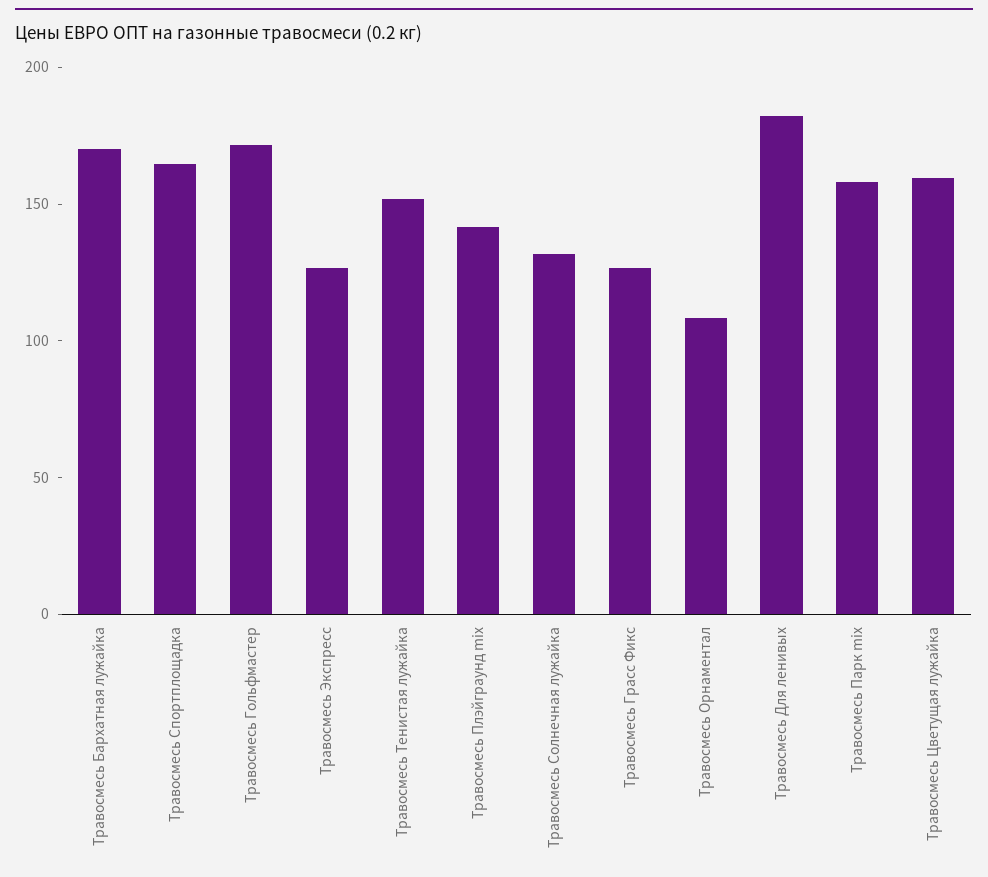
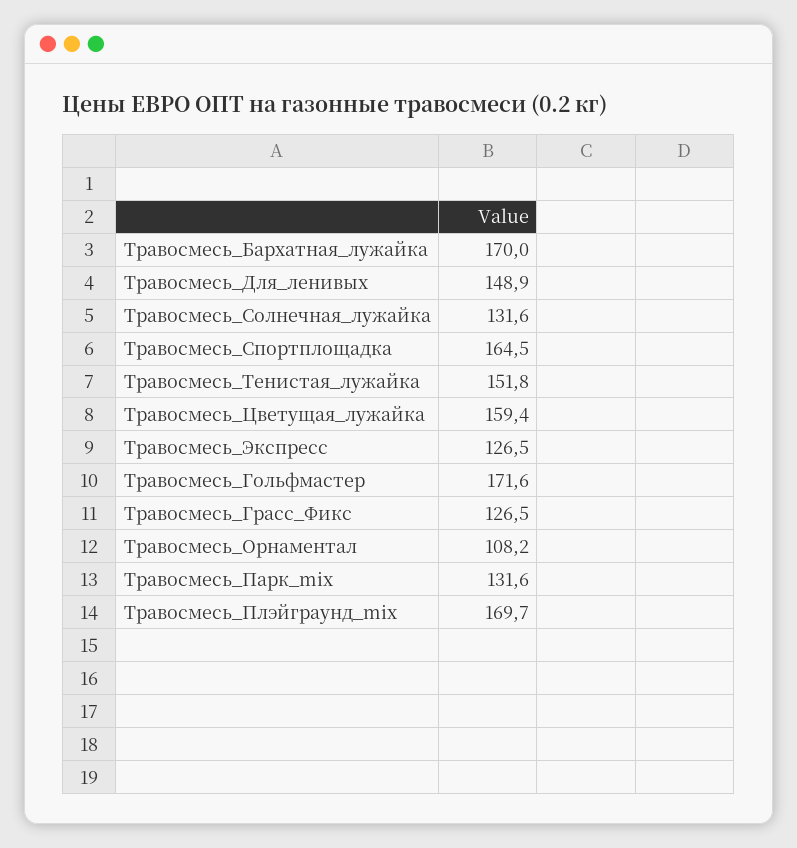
  {
    "Травосмесь Бархатная лужайка": 170,
    "Травосмесь Спортплощадка": 164.5,
    "Травосмесь Гольфмастер": 171.6,
    "Травосмесь Экспресс": 126.5,
    "Травосмесь Тенистая лужайка": 151.8,
-   "Травосмесь Плэйграунд mix": 140,
+   "Травосмесь Плэйграунд mix": 169.7,
    "Травосмесь Солнечная лужайка": 131.6,
    "Травосмесь Грасс Фикс": 126.5,
    "Травосмесь Орнаментал": 108.2,
-   "Травосмесь Для ленивых": 180,
+   "Травосмесь Для ленивых": 148.9,
-   "Травосмесь Парк mix": 160,
+   "Травосмесь Парк mix": 131.6,
    "Травосмесь Цветущая лужайка": 159.4
  }

